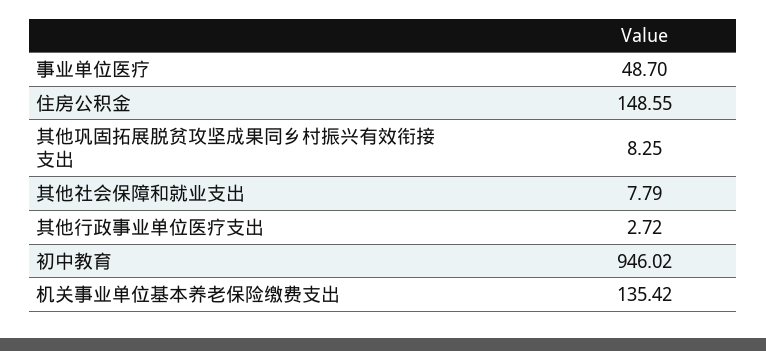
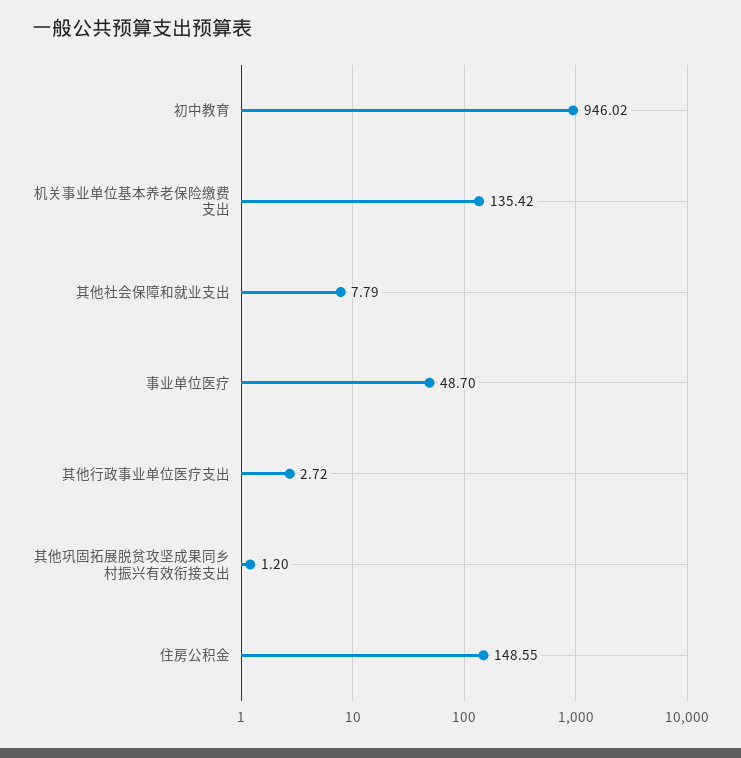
  {
    "事业单位医疗": 48.7,
    "住房公积金": 148.55,
-   "其他巩固拓展脱贫攻坚成果同乡村振兴有效衔接支出": 8.25,
+   "其他巩固拓展脱贫攻坚成果同乡村振兴有效衔接支出": 1.2,
    "其他社会保障和就业支出": 7.79,
    "其他行政事业单位医疗支出": 2.72,
    "初中教育": 946.02,
    "机关事业单位基本养老保险缴费支出": 135.42
  }

